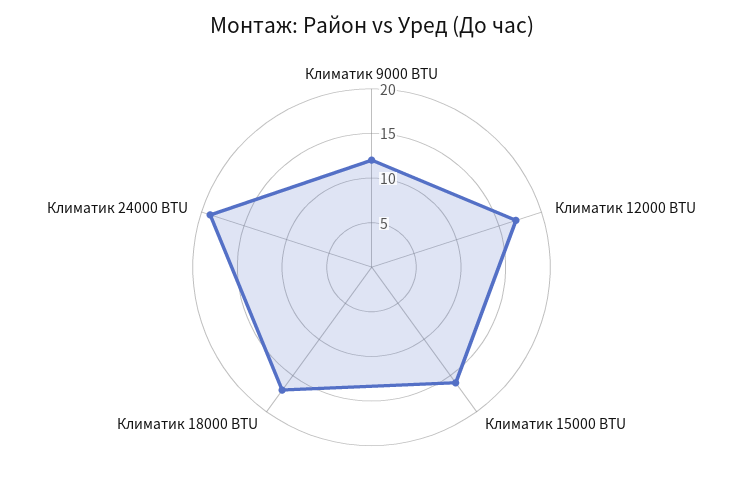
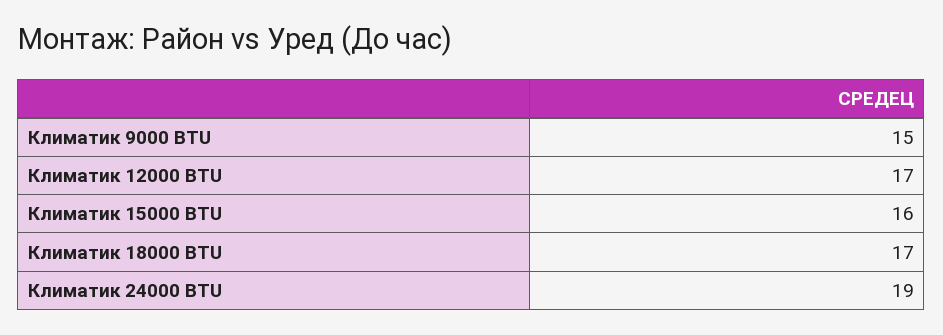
  {
-   "Климатик 9000 BTU": 12,
+   "Климатик 9000 BTU": 15,
    "Климатик 12000 BTU": 17,
    "Климатик 15000 BTU": 16,
    "Климатик 18000 BTU": 17,
    "Климатик 24000 BTU": 19
  }

